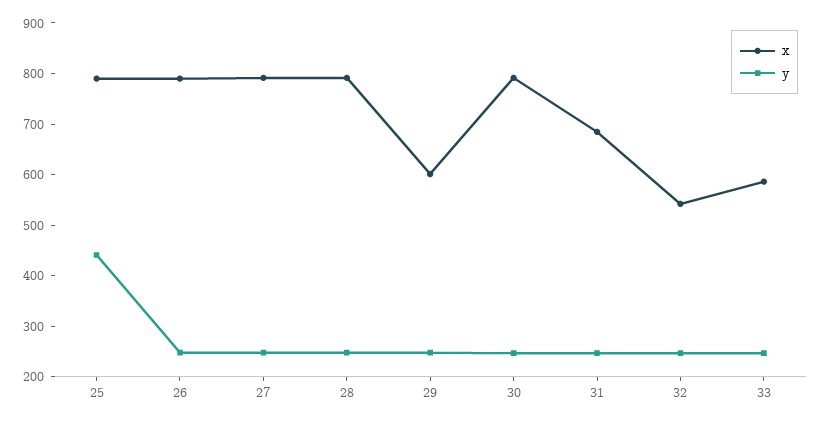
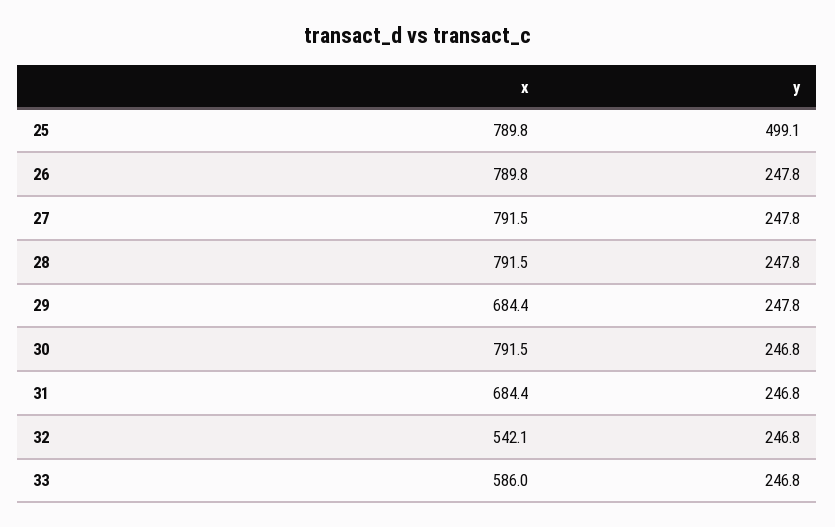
  {
    "x": {
      "25": 789.8,
      "26": 789.8,
      "27": 791.5,
      "28": 791.5,
-     "29": 600,
+     "29": 684.4,
      "30": 791.5,
      "31": 684.4,
      "32": 542.1,
      "33": 586
    },
    "y": {
-     "25": 440,
+     "25": 499.1,
      "26": 247.8,
      "27": 247.8,
      "28": 247.8,
      "29": 247.8,
      "30": 246.8,
      "31": 246.8,
      "32": 246.8,
      "33": 246.8
    }
  }

